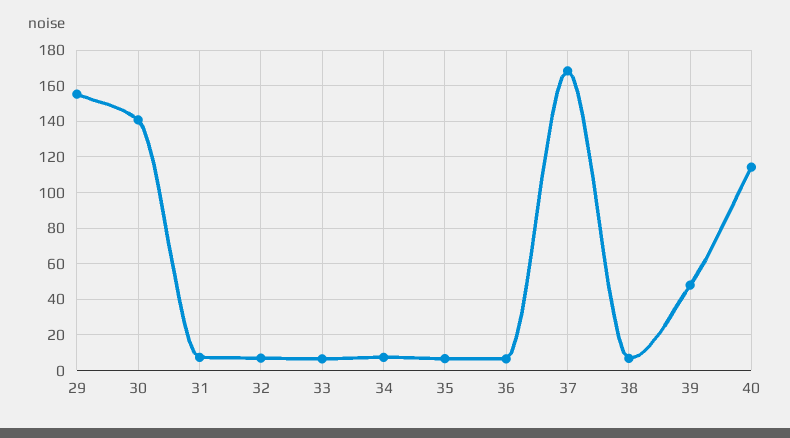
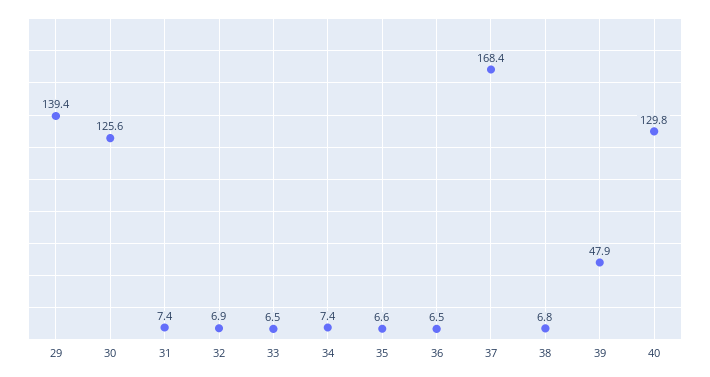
  {
-   "29": 155,
+   "29": 139.4,
-   "30": 140,
+   "30": 125.6,
    "31": 7.4,
    "32": 6.9,
    "33": 6.5,
    "34": 7.4,
    "35": 6.6,
    "36": 6.5,
    "37": 168.4,
    "38": 6.8,
    "39": 47.9,
-   "40": 115
+   "40": 129.8
  }

